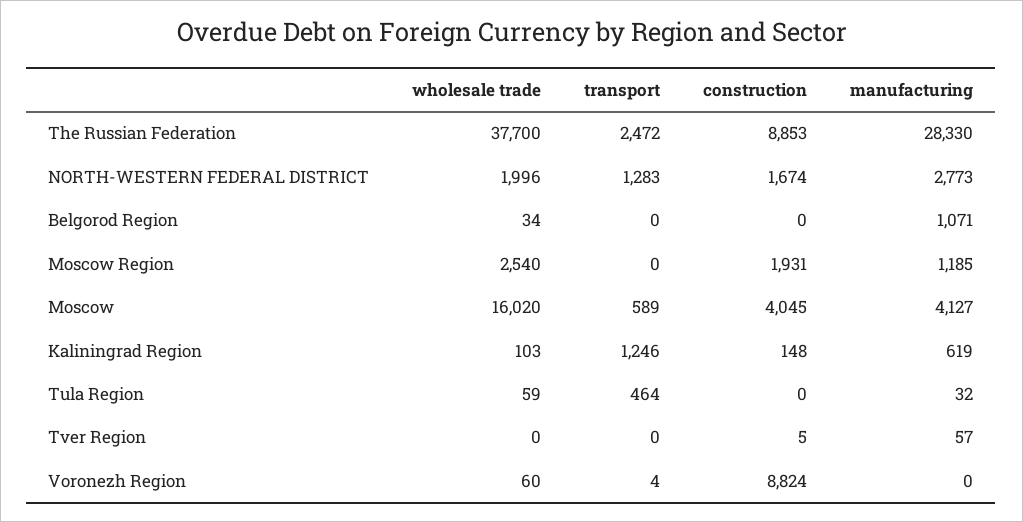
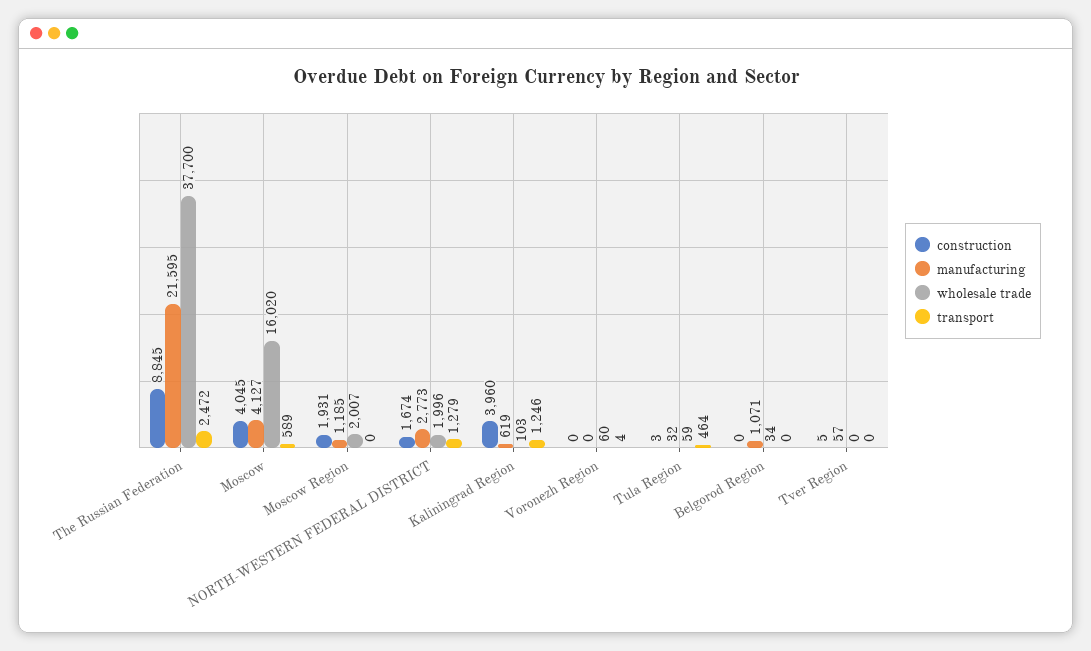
  {
    "wholesale trade": {
      "The Russian Federation": 37700,
      "NORTH-WESTERN FEDERAL DISTRICT": 1996,
      "Belgorod Region": 34,
-     "Moscow Region": 2540,
+     "Moscow Region": 2007,
      "Moscow": 16020,
      "Kaliningrad Region": 103,
      "Tula Region": 59,
      "Tver Region": 0,
      "Voronezh Region": 60
    },
    "transport": {
      "The Russian Federation": 2472,
-     "NORTH-WESTERN FEDERAL DISTRICT": 1283,
+     "NORTH-WESTERN FEDERAL DISTRICT": 1279,
      "Belgorod Region": 0,
      "Moscow Region": 0,
      "Moscow": 589,
      "Kaliningrad Region": 1246,
      "Tula Region": 464,
      "Tver Region": 0,
      "Voronezh Region": 4
    },
    "construction": {
-     "The Russian Federation": 8853,
+     "The Russian Federation": 8845,
      "NORTH-WESTERN FEDERAL DISTRICT": 1674,
      "Belgorod Region": 0,
      "Moscow Region": 1931,
      "Moscow": 4045,
-     "Kaliningrad Region": 148,
+     "Kaliningrad Region": 3960,
-     "Tula Region": 0,
+     "Tula Region": 3,
      "Tver Region": 5,
-     "Voronezh Region": 8824
+     "Voronezh Region": 0
    },
    "manufacturing": {
-     "The Russian Federation": 28330,
+     "The Russian Federation": 21595,
      "NORTH-WESTERN FEDERAL DISTRICT": 2773,
      "Belgorod Region": 1071,
      "Moscow Region": 1185,
      "Moscow": 4127,
      "Kaliningrad Region": 619,
      "Tula Region": 32,
      "Tver Region": 57,
      "Voronezh Region": 0
    }
  }

